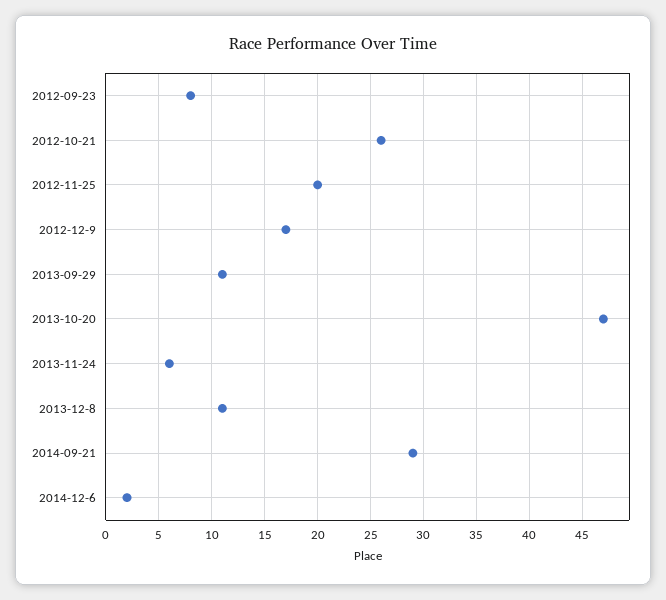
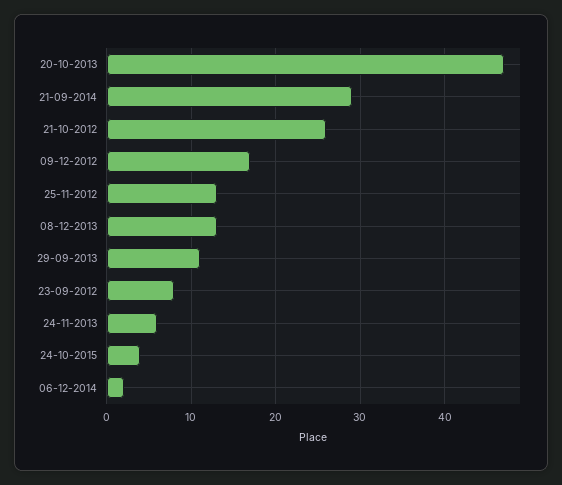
  {
    "2012-09-23": 8,
    "2012-10-21": 26,
-   "2012-11-25": 20,
+   "2012-11-25": 13,
    "2012-12-9": 17,
    "2013-09-29": 11,
    "2013-10-20": 47,
    "2013-11-24": 6,
-   "2013-12-8": 11,
+   "2013-12-8": 13,
    "2014-09-21": 29,
-   "2014-12-6": 2
+   "2014-12-6": 2,
+   "24-10-2015": 4
  }

